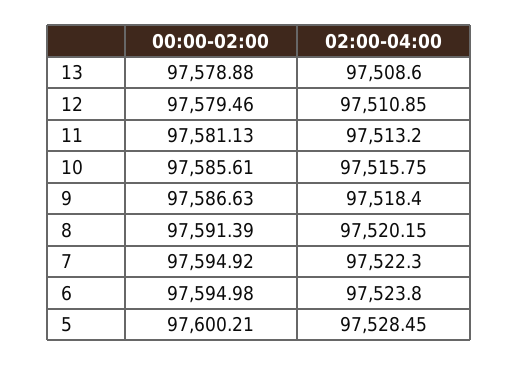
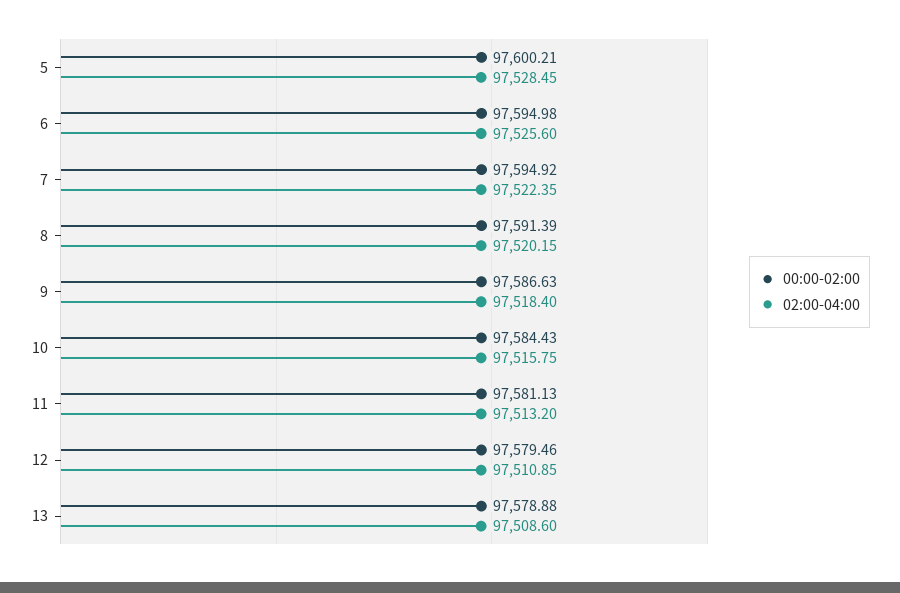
  {
    "00:00-02:00": {
      "13": 97578.88,
      "12": 97579.46,
      "11": 97581.13,
-     "10": 97585.61,
+     "10": 97584.43,
      "9": 97586.63,
      "8": 97591.39,
      "7": 97594.92,
      "6": 97594.98,
      "5": 97600.21
    },
    "02:00-04:00": {
      "13": 97508.6,
      "12": 97510.85,
      "11": 97513.2,
      "10": 97515.75,
      "9": 97518.4,
      "8": 97520.15,
-     "7": 97522.3,
+     "7": 97522.35,
-     "6": 97523.8,
+     "6": 97525.6,
      "5": 97528.45
    }
  }

